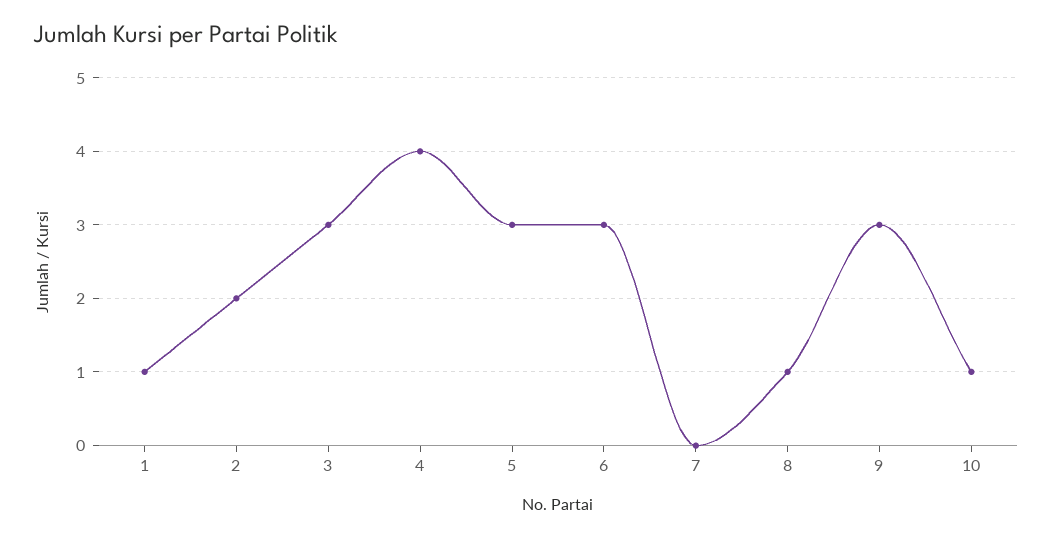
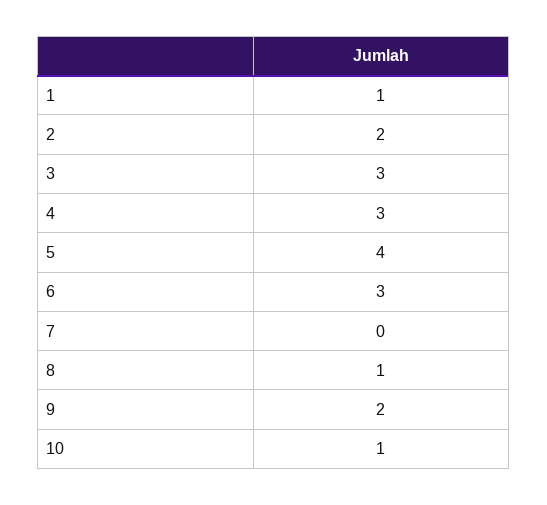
  {
    "1": 1,
    "2": 2,
    "3": 3,
-   "4": 4,
+   "4": 3,
-   "5": 3,
+   "5": 4,
    "6": 3,
    "7": 0,
    "8": 1,
-   "9": 3,
+   "9": 2,
    "10": 1
  }

